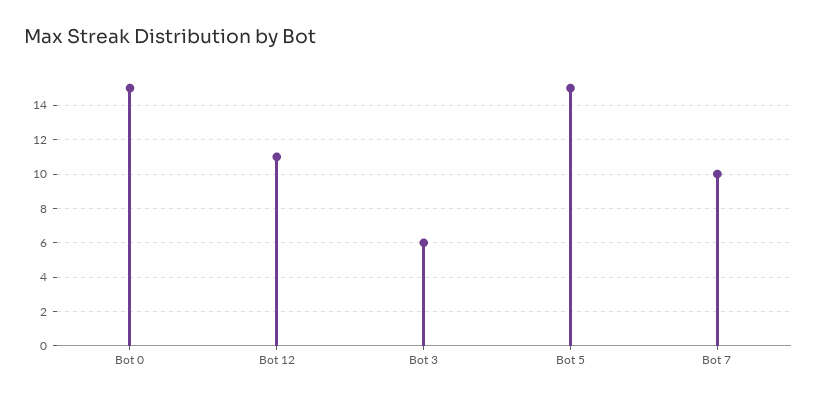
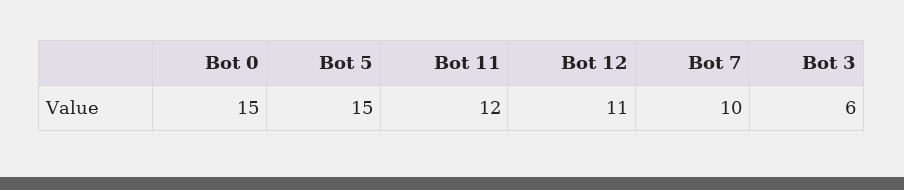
  {
    "Bot 0": 15,
    "Bot 12": 11,
    "Bot 3": 6,
    "Bot 5": 15,
-   "Bot 7": 10
+   "Bot 7": 10,
+   "Bot 11": 12
  }

